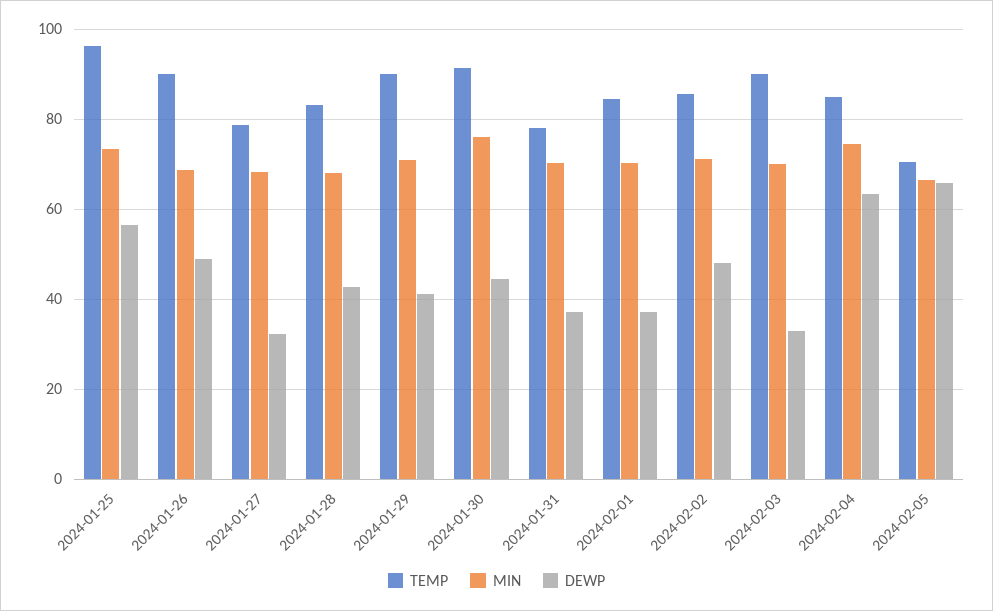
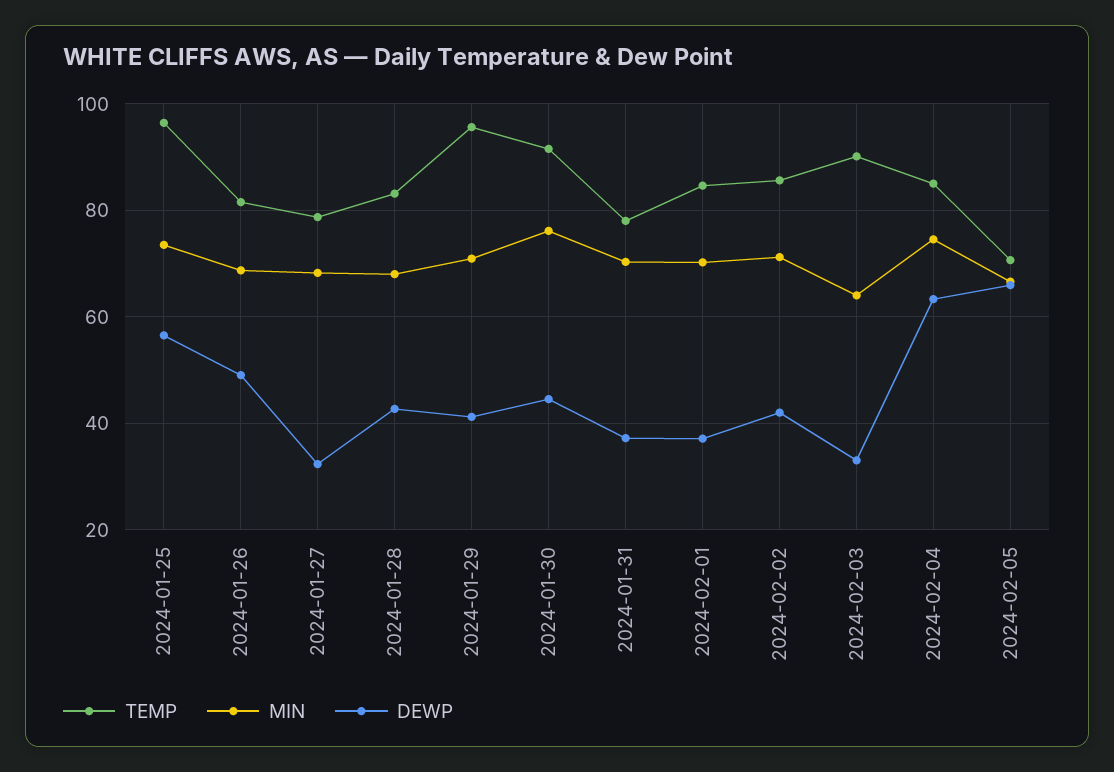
  {
    "TEMP": {
      "2024-01-25": 96,
-     "2024-01-26": 90,
+     "2024-01-26": 82,
      "2024-01-27": 78,
      "2024-01-28": 84,
-     "2024-01-29": 90,
+     "2024-01-29": 96,
      "2024-01-30": 92,
      "2024-01-31": 78,
      "2024-02-01": 84,
      "2024-02-02": 86,
      "2024-02-03": 90,
      "2024-02-04": 86,
      "2024-02-05": 70
    },
    "MIN": {
      "2024-01-25": 74,
      "2024-01-26": 68,
      "2024-01-27": 68,
      "2024-01-28": 68,
      "2024-01-29": 70,
      "2024-01-30": 76,
      "2024-01-31": 70,
      "2024-02-01": 70,
      "2024-02-02": 72,
-     "2024-02-03": 70,
+     "2024-02-03": 64,
      "2024-02-04": 74,
      "2024-02-05": 66
    },
    "DEWP": {
      "2024-01-25": 56,
      "2024-01-26": 50,
      "2024-01-27": 32,
      "2024-01-28": 42,
      "2024-01-29": 42,
      "2024-01-30": 44,
      "2024-01-31": 38,
      "2024-02-01": 38,
-     "2024-02-02": 48,
+     "2024-02-02": 42,
      "2024-02-03": 34,
      "2024-02-04": 64,
      "2024-02-05": 66
    }
  }

